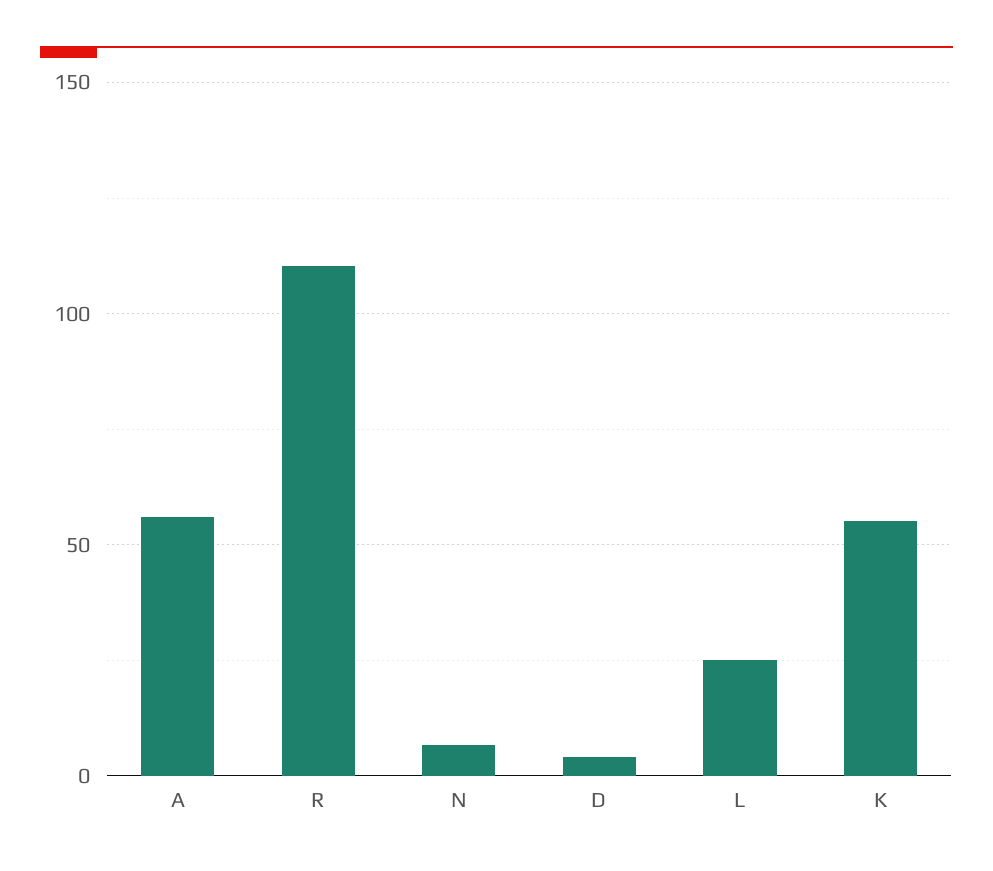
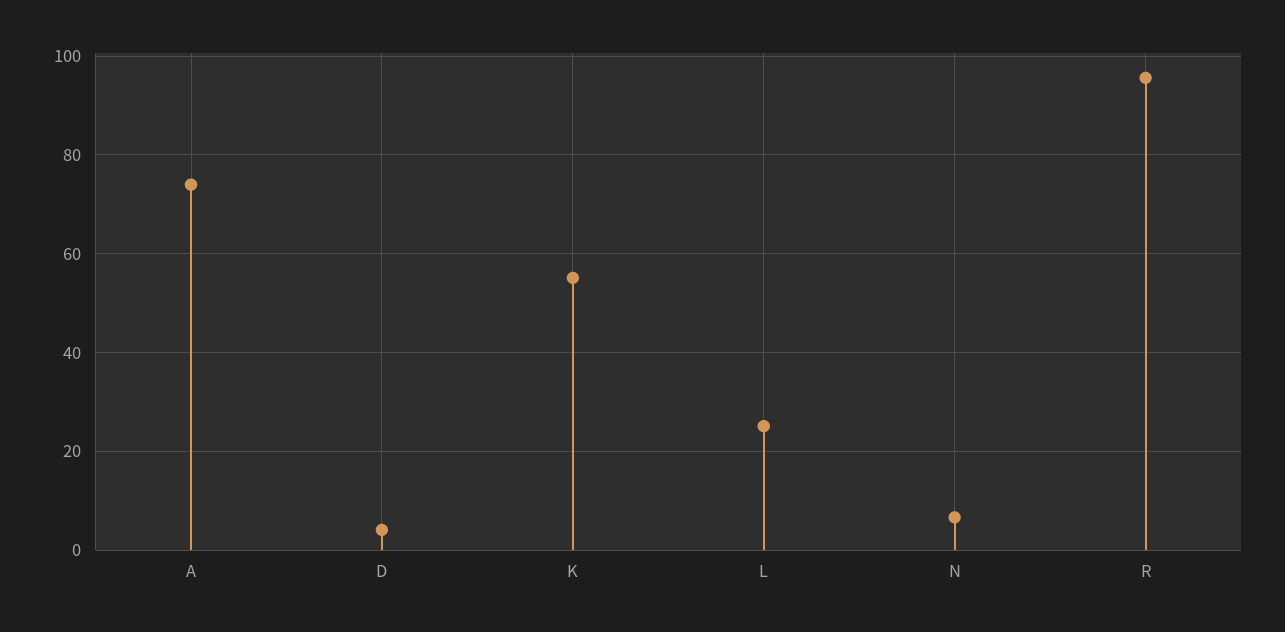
  {
-   "A": 55,
+   "A": 74,
-   "R": 110,
+   "R": 96,
    "N": 6,
    "D": 4,
    "L": 26,
    "K": 56
  }

